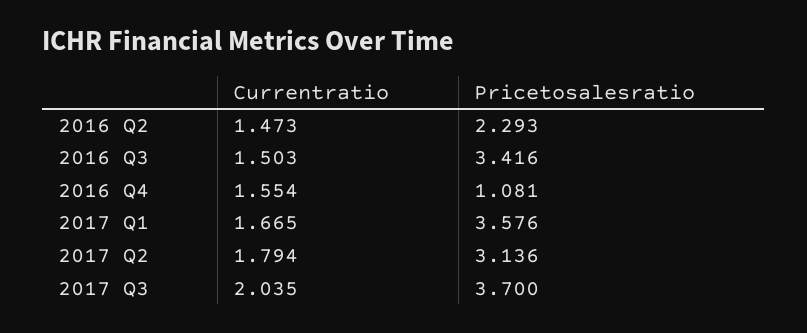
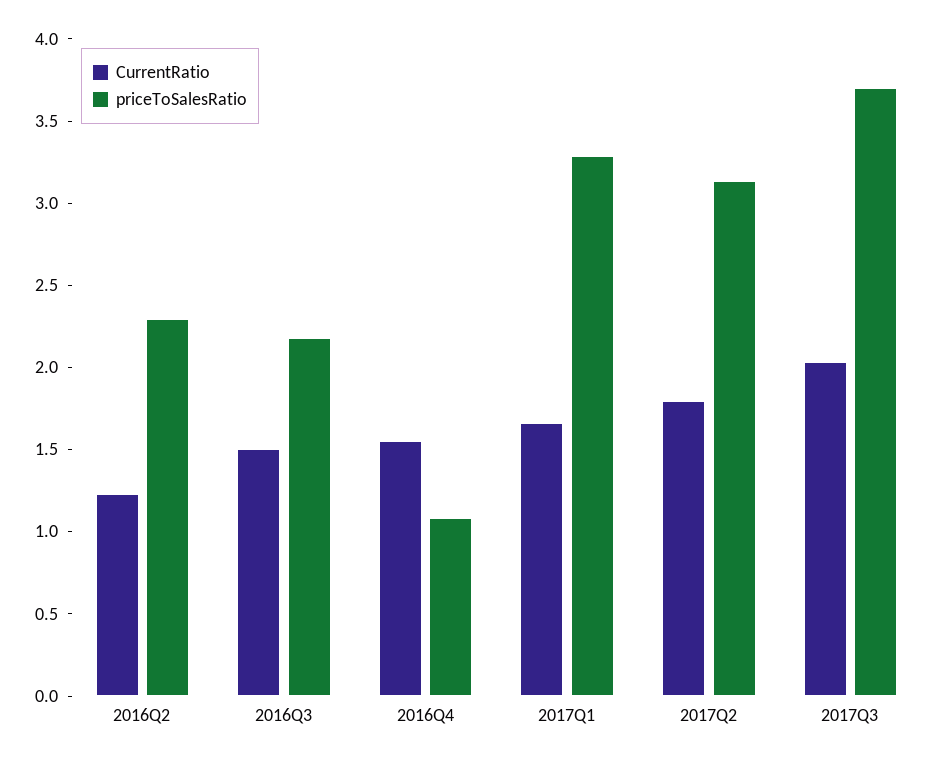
  {
    "Currentratio": {
-     "2016 Q2": 1.473,
+     "2016 Q2": 1.2,
      "2016 Q3": 1.503,
      "2016 Q4": 1.554,
      "2017 Q1": 1.665,
      "2017 Q2": 1.794,
      "2017 Q3": 2.035
    },
    "Pricetosalesratio": {
      "2016 Q2": 2.293,
-     "2016 Q3": 3.416,
+     "2016 Q3": 2.2,
      "2016 Q4": 1.081,
-     "2017 Q1": 3.576,
+     "2017 Q1": 3.3,
      "2017 Q2": 3.136,
      "2017 Q3": 3.7
    }
  }

